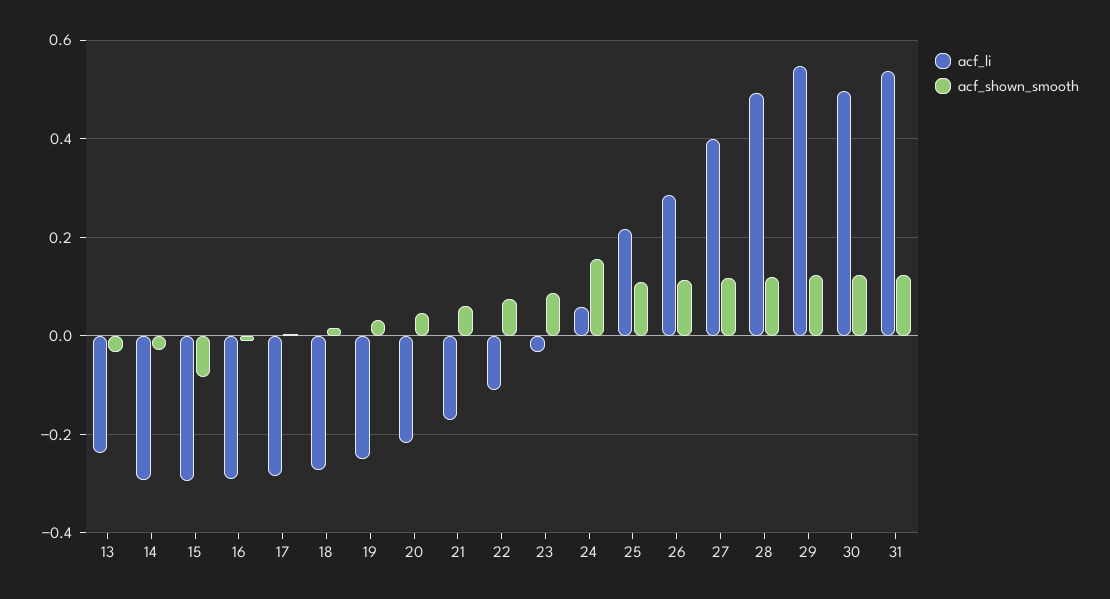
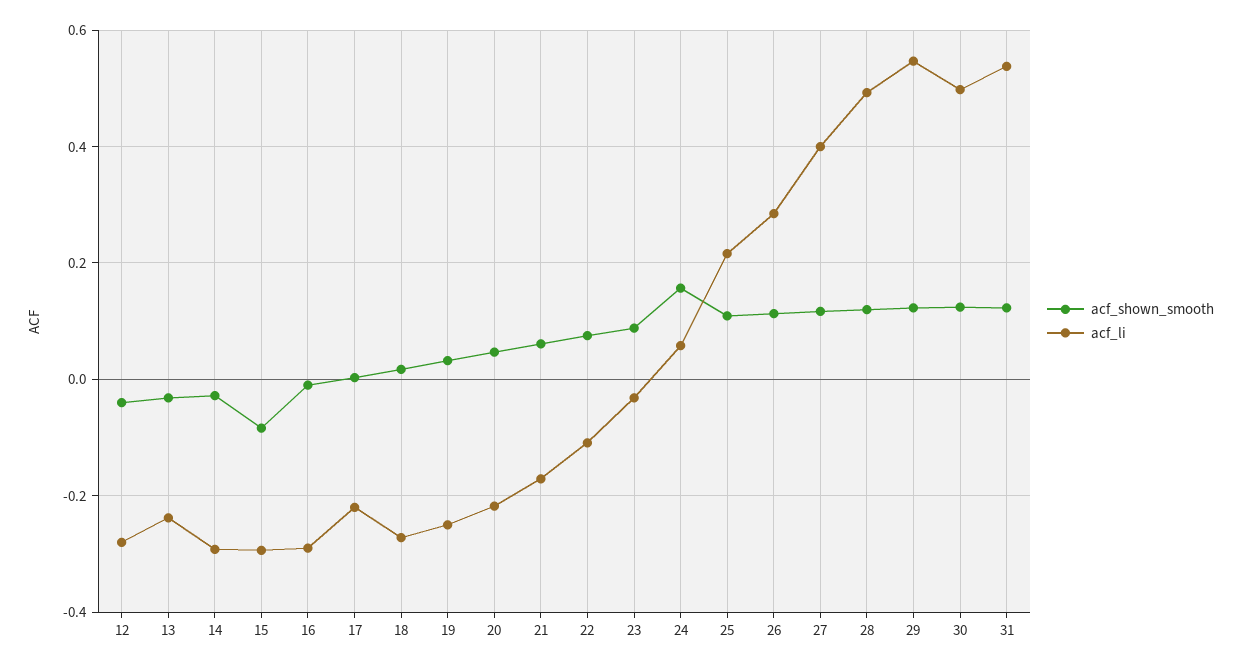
  {
    "acf_li": {
      "13": -0.24,
      "14": -0.3,
      "15": -0.3,
      "16": -0.3,
-     "17": -0.28,
+     "17": -0.22,
      "18": -0.28,
      "19": -0.26,
      "20": -0.22,
      "21": -0.18,
      "22": -0.1,
      "23": -0.04,
      "24": 0.06,
      "25": 0.22,
      "26": 0.28,
      "27": 0.4,
      "28": 0.5,
      "29": 0.54,
      "30": 0.5,
-     "31": 0.54
+     "31": 0.54,
+     "12": -0.28
    },
    "acf_shown_smooth": {
      "13": -0.04,
      "14": -0.02,
      "15": -0.08,
      "16": -0.02,
      "17": 0,
      "18": 0.02,
      "19": 0.04,
      "20": 0.04,
      "21": 0.06,
      "22": 0.08,
      "23": 0.08,
      "24": 0.16,
      "25": 0.1,
      "26": 0.12,
      "27": 0.12,
      "28": 0.12,
      "29": 0.12,
      "30": 0.12,
-     "31": 0.12
+     "31": 0.12,
+     "12": -0.04
    }
  }

